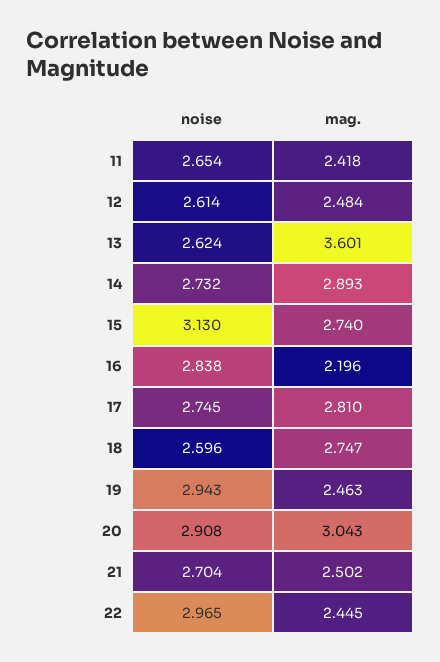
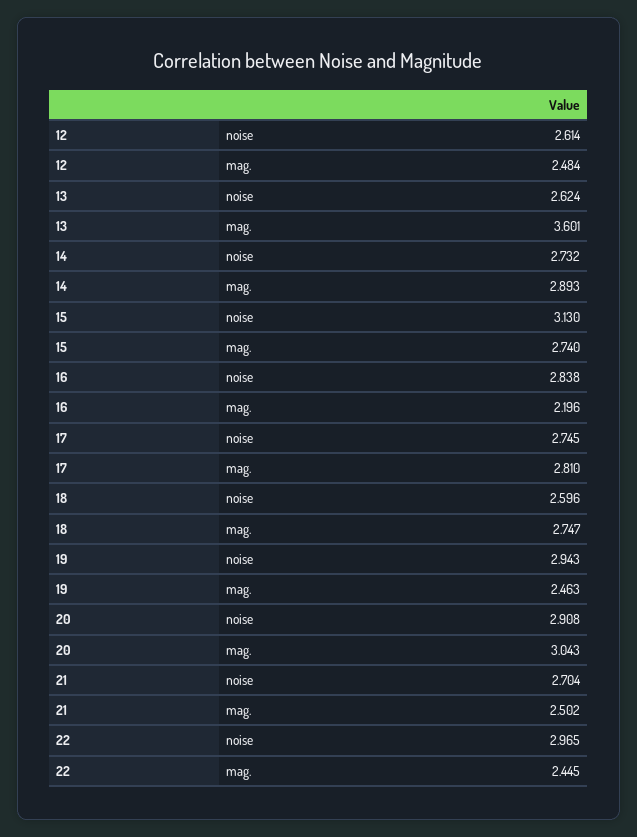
  {
    "noise": {
-     "11": 2.654,
      "12": 2.614,
      "13": 2.624,
      "14": 2.732,
      "15": 3.13,
      "16": 2.838,
      "17": 2.745,
      "18": 2.596,
      "19": 2.943,
      "20": 2.908,
      "21": 2.704,
      "22": 2.965
    },
    "mag.": {
-     "11": 2.418,
      "12": 2.484,
      "13": 3.601,
      "14": 2.893,
      "15": 2.74,
      "16": 2.196,
      "17": 2.81,
      "18": 2.747,
      "19": 2.463,
      "20": 3.043,
      "21": 2.502,
      "22": 2.445
    }
  }

